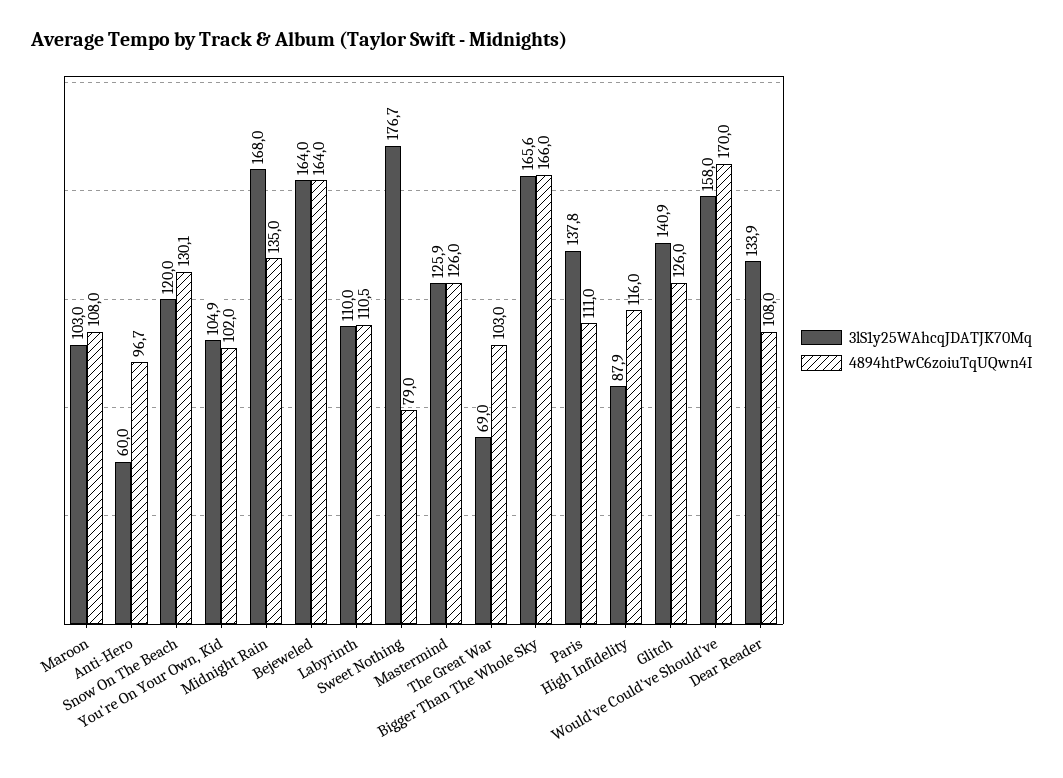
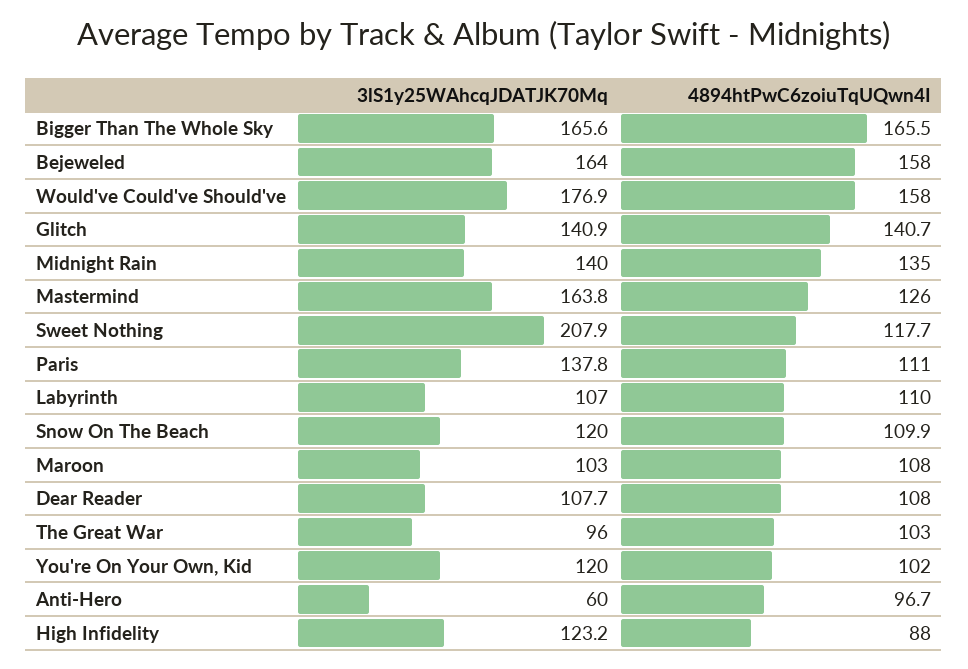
  {
    "3lS1y25WAhcqJDATJK70Mq": {
      "Maroon": 103,
      "Anti-Hero": 60,
      "Snow On The Beach": 120,
-     "You're On Your Own, Kid": 104.9,
+     "You're On Your Own, Kid": 120,
-     "Midnight Rain": 168,
+     "Midnight Rain": 140,
      "Bejeweled": 164,
-     "Labyrinth": 110,
+     "Labyrinth": 107,
-     "Sweet Nothing": 176.7,
+     "Sweet Nothing": 207.9,
-     "Mastermind": 125.9,
+     "Mastermind": 163.8,
-     "The Great War": 69,
+     "The Great War": 96,
      "Bigger Than The Whole Sky": 165.6,
      "Paris": 137.8,
-     "High Infidelity": 87.9,
+     "High Infidelity": 123.2,
      "Glitch": 140.9,
-     "Would've Could've Should've": 158,
+     "Would've Could've Should've": 176.9,
-     "Dear Reader": 133.9
+     "Dear Reader": 107.7
    },
    "4894htPwC6zoiuTqUQwn4I": {
      "Maroon": 108,
      "Anti-Hero": 96.7,
-     "Snow On The Beach": 130.1,
+     "Snow On The Beach": 109.9,
      "You're On Your Own, Kid": 102,
      "Midnight Rain": 135,
-     "Bejeweled": 164,
+     "Bejeweled": 158,
-     "Labyrinth": 110.5,
+     "Labyrinth": 110,
-     "Sweet Nothing": 79,
+     "Sweet Nothing": 117.7,
      "Mastermind": 126,
      "The Great War": 103,
-     "Bigger Than The Whole Sky": 166,
+     "Bigger Than The Whole Sky": 165.5,
      "Paris": 111,
-     "High Infidelity": 116,
+     "High Infidelity": 88,
-     "Glitch": 126,
+     "Glitch": 140.7,
-     "Would've Could've Should've": 170,
+     "Would've Could've Should've": 158,
      "Dear Reader": 108
    }
  }

